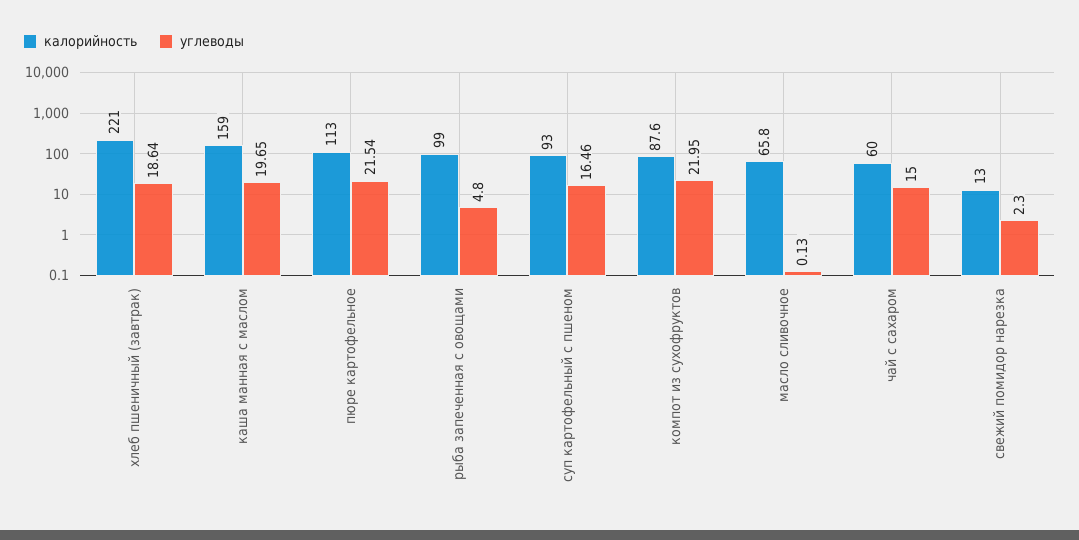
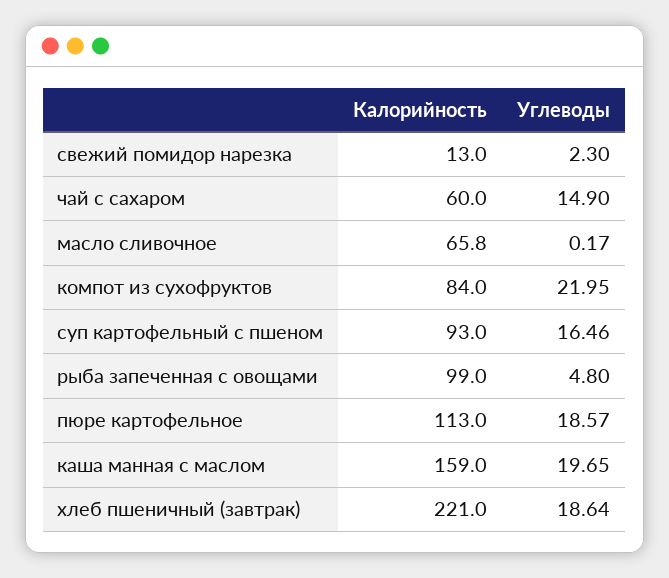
  {
    "калорийность": {
      "хлеб пшеничный (завтрак)": 221,
      "каша манная с маслом": 159,
      "пюре картофельное": 113,
      "рыба запеченная с овощами": 99,
      "суп картофельный с пшеном": 93,
-     "компот из сухофруктов": 87.6,
+     "компот из сухофруктов": 84,
      "масло сливочное": 65.8,
      "чай с сахаром": 60,
      "свежий помидор нарезка": 13
    },
    "углеводы": {
      "хлеб пшеничный (завтрак)": 18.64,
      "каша манная с маслом": 19.65,
-     "пюре картофельное": 21.54,
+     "пюре картофельное": 18.57,
      "рыба запеченная с овощами": 4.8,
      "суп картофельный с пшеном": 16.46,
      "компот из сухофруктов": 21.95,
-     "масло сливочное": 0.13,
+     "масло сливочное": 0.17,
-     "чай с сахаром": 15,
+     "чай с сахаром": 14.9,
      "свежий помидор нарезка": 2.3
    }
  }

